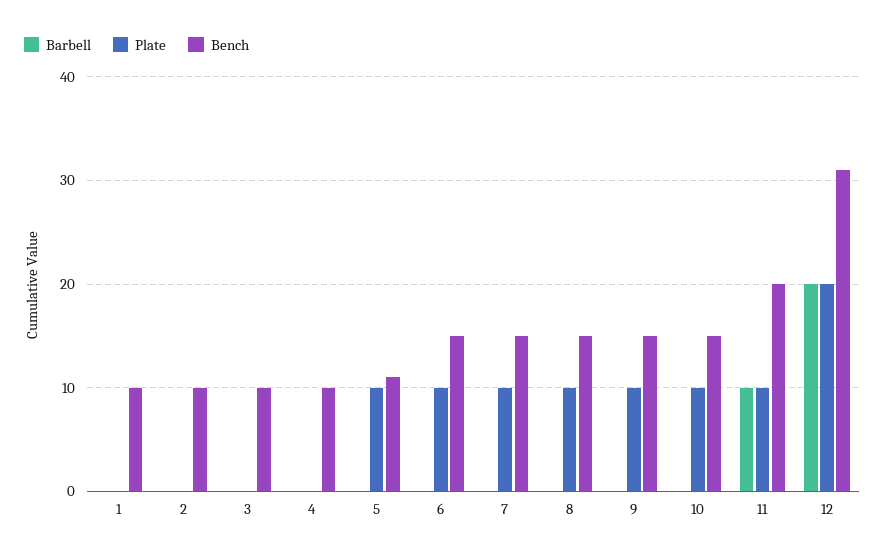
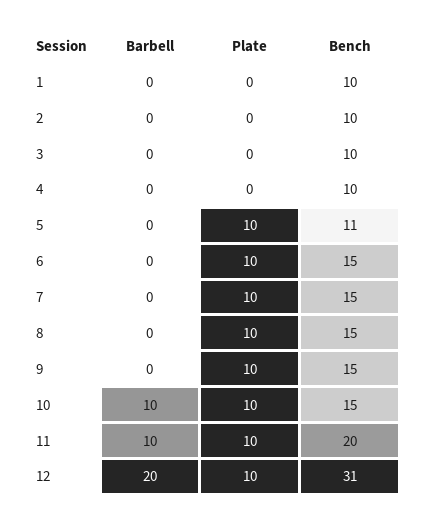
  {
    "Barbell": {
      "1": 0,
      "2": 0,
      "3": 0,
      "4": 0,
      "5": 0,
      "6": 0,
      "7": 0,
      "8": 0,
      "9": 0,
-     "10": 0,
+     "10": 10,
      "11": 10,
      "12": 20
    },
    "Plate": {
      "1": 0,
      "2": 0,
      "3": 0,
      "4": 0,
      "5": 10,
      "6": 10,
      "7": 10,
      "8": 10,
      "9": 10,
      "10": 10,
      "11": 10,
-     "12": 20
+     "12": 10
    },
    "Bench": {
      "1": 10,
      "2": 10,
      "3": 10,
      "4": 10,
      "5": 11,
      "6": 15,
      "7": 15,
      "8": 15,
      "9": 15,
      "10": 15,
      "11": 20,
      "12": 31
    }
  }

